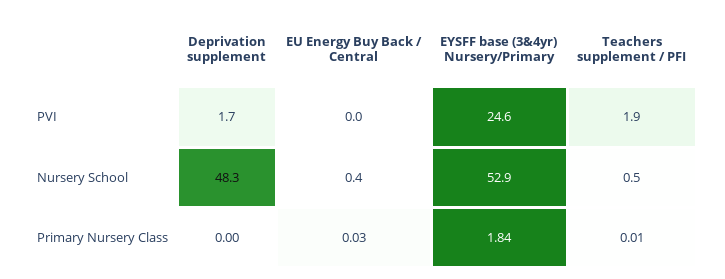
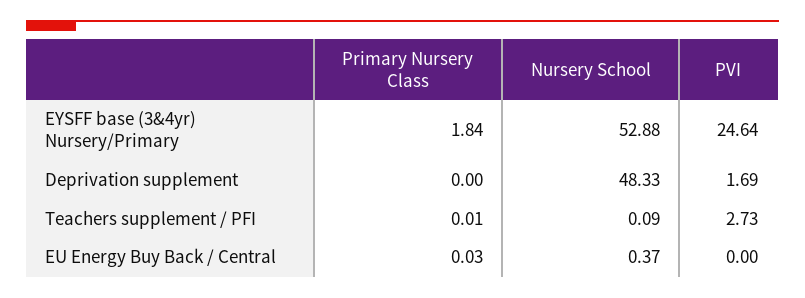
  {
    "Deprivation supplement": {
      "PVI": 1.69,
      "Nursery School": 48.33,
      "Primary Nursery Class": 0
    },
    "EU Energy Buy Back / Central": {
      "PVI": 0,
      "Nursery School": 0.37,
      "Primary Nursery Class": 0.03
    },
    "EYSFF base (3&4yr) Nursery/Primary": {
      "PVI": 24.64,
      "Nursery School": 52.88,
      "Primary Nursery Class": 1.84
    },
    "Teachers supplement / PFI": {
-     "PVI": 1.9,
+     "PVI": 2.73,
-     "Nursery School": 0.5,
+     "Nursery School": 0.09,
      "Primary Nursery Class": 0.01
    }
  }

